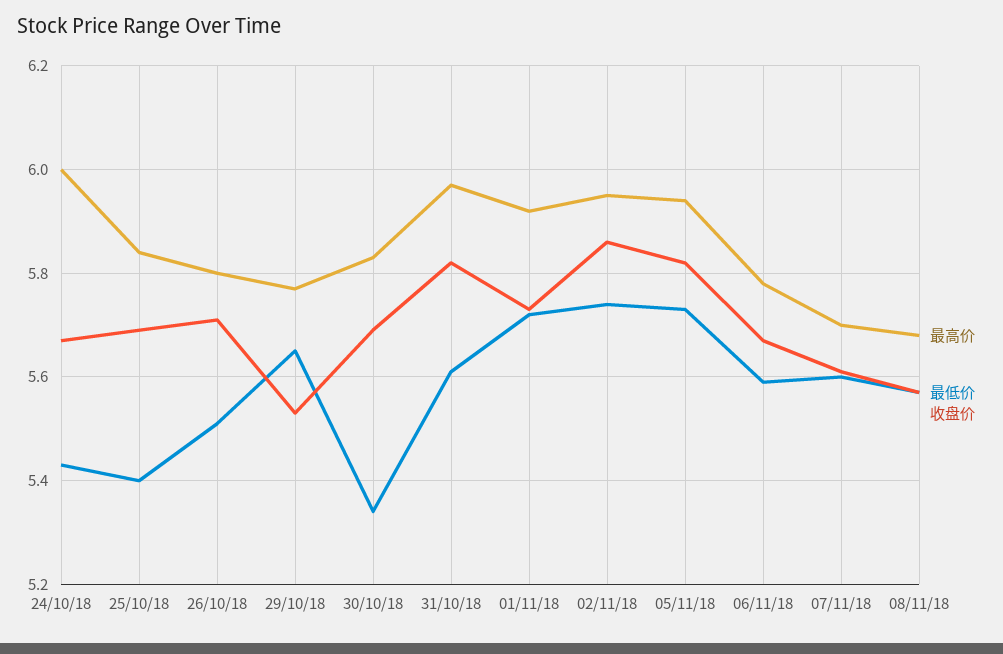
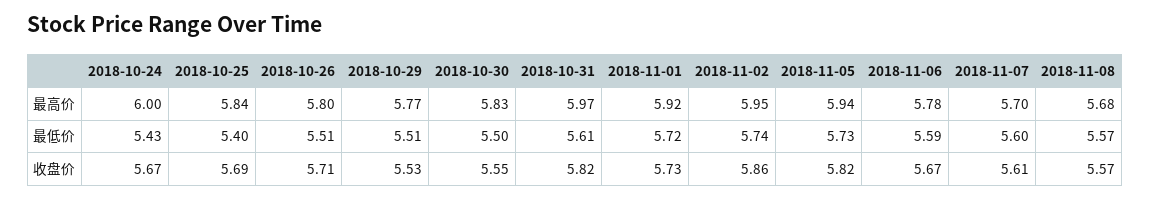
  {
    "最高价": {
      "24/10/18": 6,
      "25/10/18": 5.84,
      "26/10/18": 5.8,
      "29/10/18": 5.77,
      "30/10/18": 5.83,
      "31/10/18": 5.97,
      "01/11/18": 5.92,
      "02/11/18": 5.95,
      "05/11/18": 5.94,
      "06/11/18": 5.78,
      "07/11/18": 5.7,
      "08/11/18": 5.68
    },
    "最低价": {
      "24/10/18": 5.43,
      "25/10/18": 5.4,
      "26/10/18": 5.51,
-     "29/10/18": 5.65,
+     "29/10/18": 5.51,
-     "30/10/18": 5.35,
+     "30/10/18": 5.5,
      "31/10/18": 5.61,
      "01/11/18": 5.72,
      "02/11/18": 5.74,
      "05/11/18": 5.73,
      "06/11/18": 5.59,
      "07/11/18": 5.6,
      "08/11/18": 5.57
    },
    "收盘价": {
      "24/10/18": 5.67,
      "25/10/18": 5.69,
      "26/10/18": 5.71,
      "29/10/18": 5.53,
-     "30/10/18": 5.7,
+     "30/10/18": 5.55,
      "31/10/18": 5.82,
      "01/11/18": 5.73,
      "02/11/18": 5.86,
      "05/11/18": 5.82,
      "06/11/18": 5.67,
      "07/11/18": 5.61,
      "08/11/18": 5.57
    }
  }

